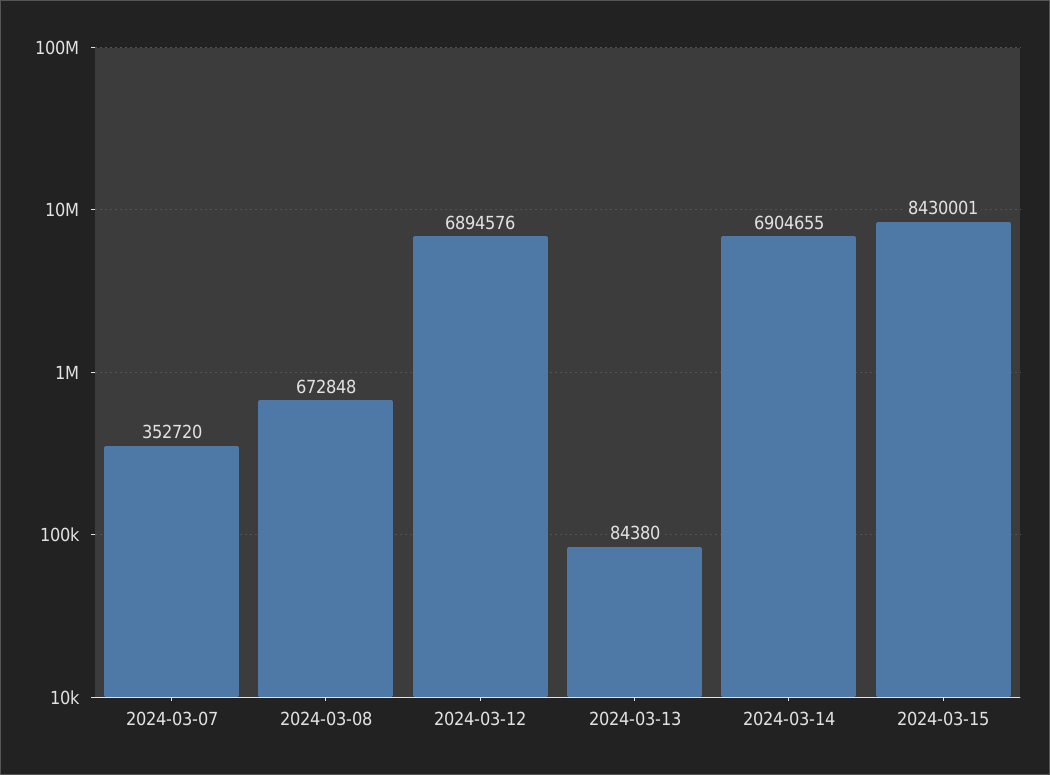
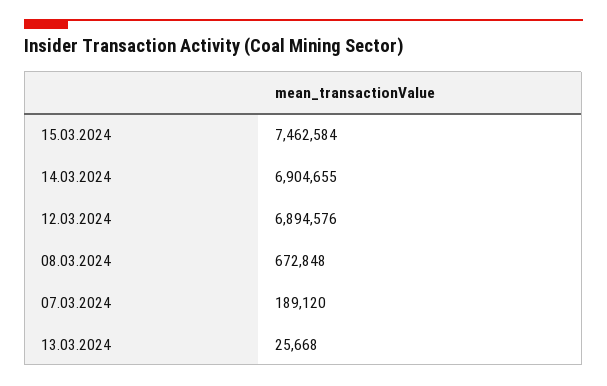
  {
-   "2024-03-07": 352720,
+   "2024-03-07": 189120,
    "2024-03-08": 672848,
    "2024-03-12": 6894576,
-   "2024-03-13": 84380,
+   "2024-03-13": 25668,
    "2024-03-14": 6904655,
-   "2024-03-15": 8430001
+   "2024-03-15": 7462584
  }

